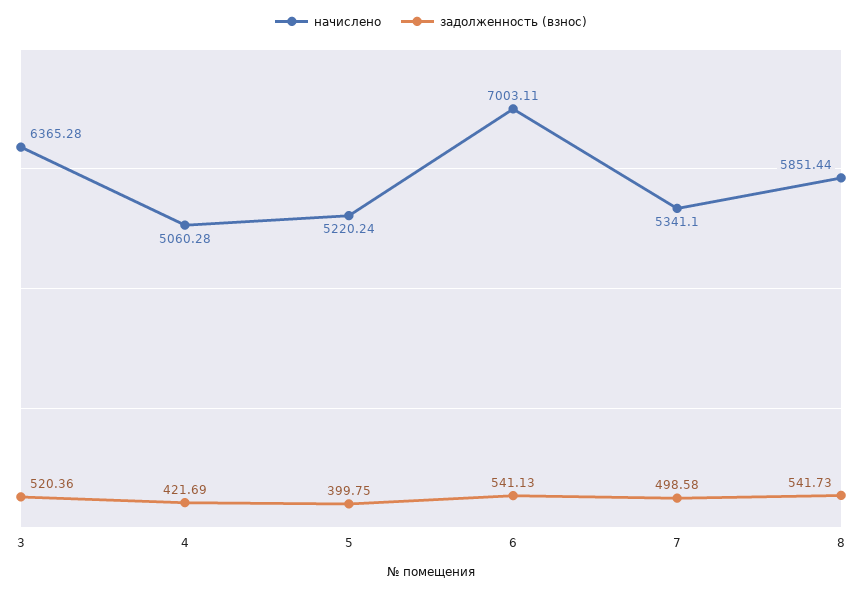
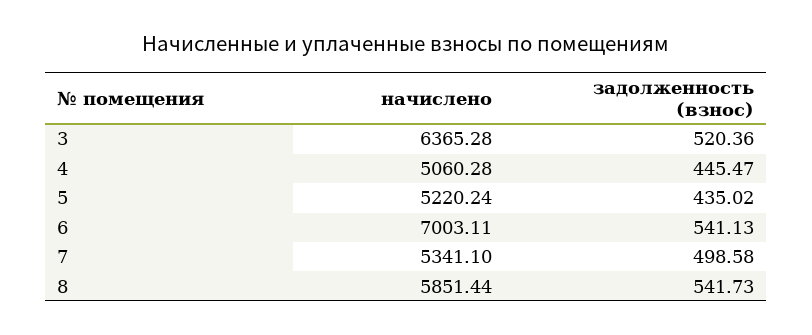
  {
    "начислено": {
      "3": 6365.28,
      "4": 5060.28,
      "5": 5220.24,
      "6": 7003.11,
      "7": 5341.1,
      "8": 5851.44
    },
    "задолженность (взнос)": {
      "3": 520.36,
-     "4": 421.69,
+     "4": 445.47,
-     "5": 399.75,
+     "5": 435.02,
      "6": 541.13,
      "7": 498.58,
      "8": 541.73
    }
  }

